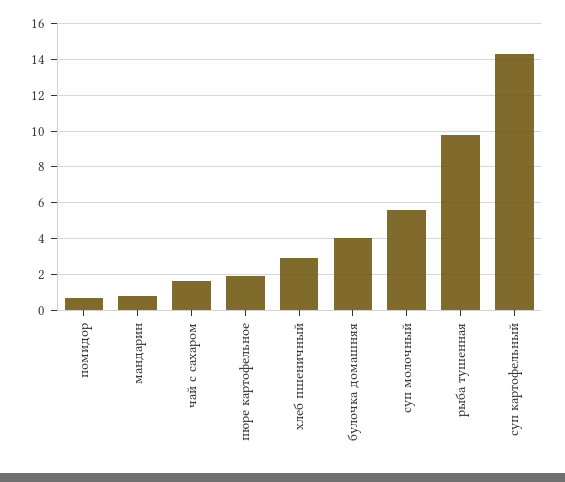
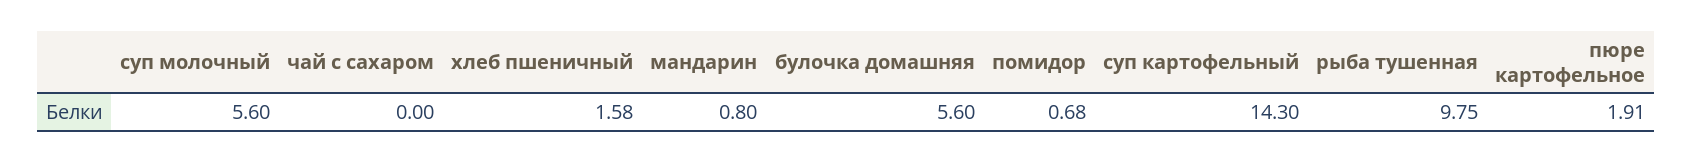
  {
    "помидор": 0.68,
    "мандарин": 0.8,
-   "чай с сахаром": 1.5,
+   "чай с сахаром": 0,
    "пюре картофельное": 1.91,
-   "хлеб пшеничный": 3,
+   "хлеб пшеничный": 1.58,
-   "булочка домашняя": 4,
+   "булочка домашняя": 5.6,
    "суп молочный": 5.6,
    "рыба тушенная": 9.75,
    "суп картофельный": 14.3
  }

